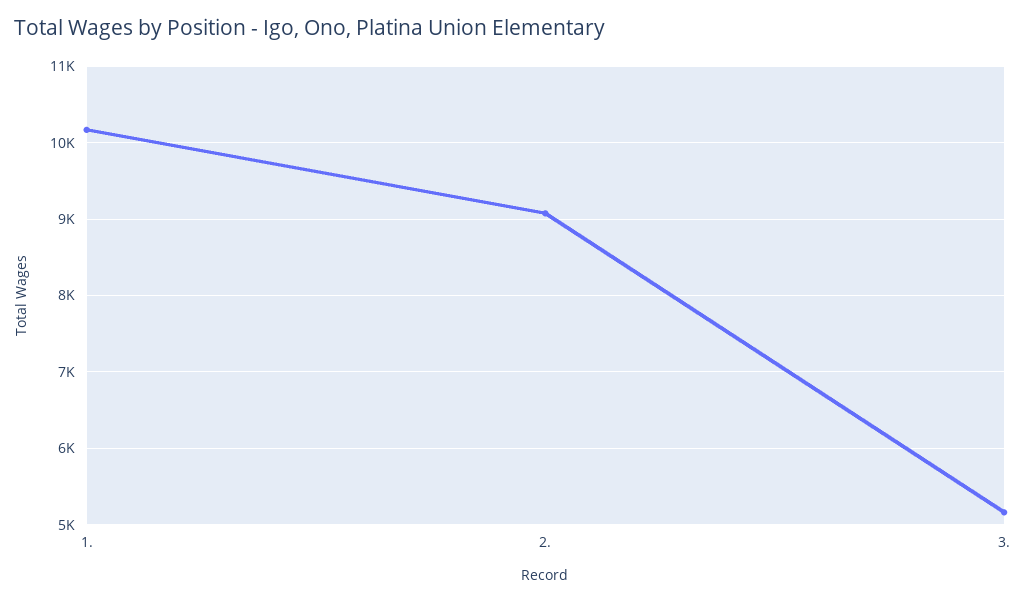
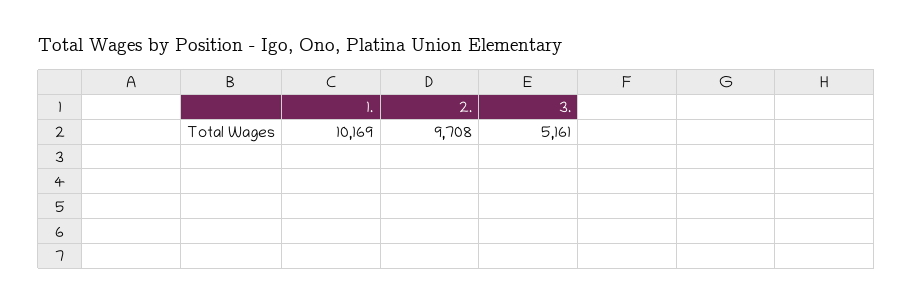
  {
    "1.": 10169,
-   "2.": 9100,
+   "2.": 9708,
    "3.": 5161
  }

